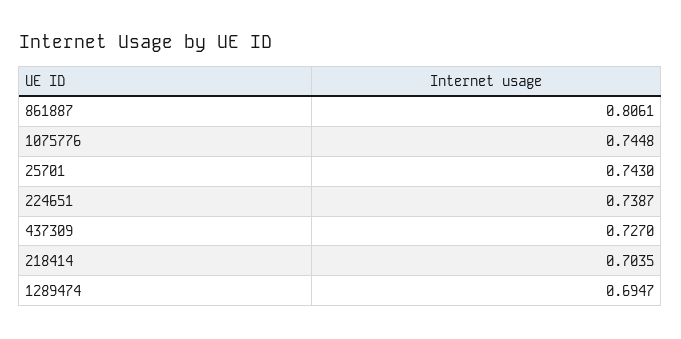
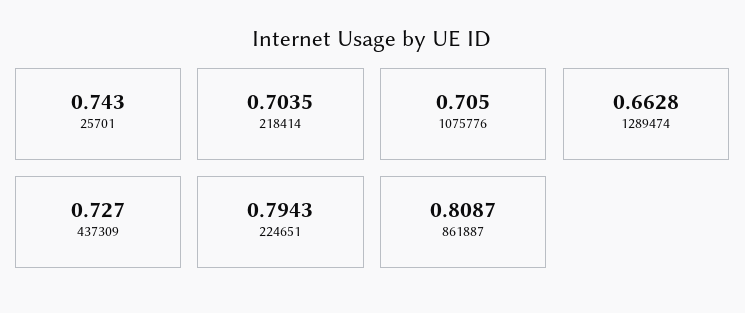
  {
-   "861887": 0.8061,
+   "861887": 0.8087,
-   "1075776": 0.7448,
+   "1075776": 0.705,
    "25701": 0.743,
-   "224651": 0.7387,
+   "224651": 0.7943,
    "437309": 0.727,
    "218414": 0.7035,
-   "1289474": 0.6947
+   "1289474": 0.6628
  }

